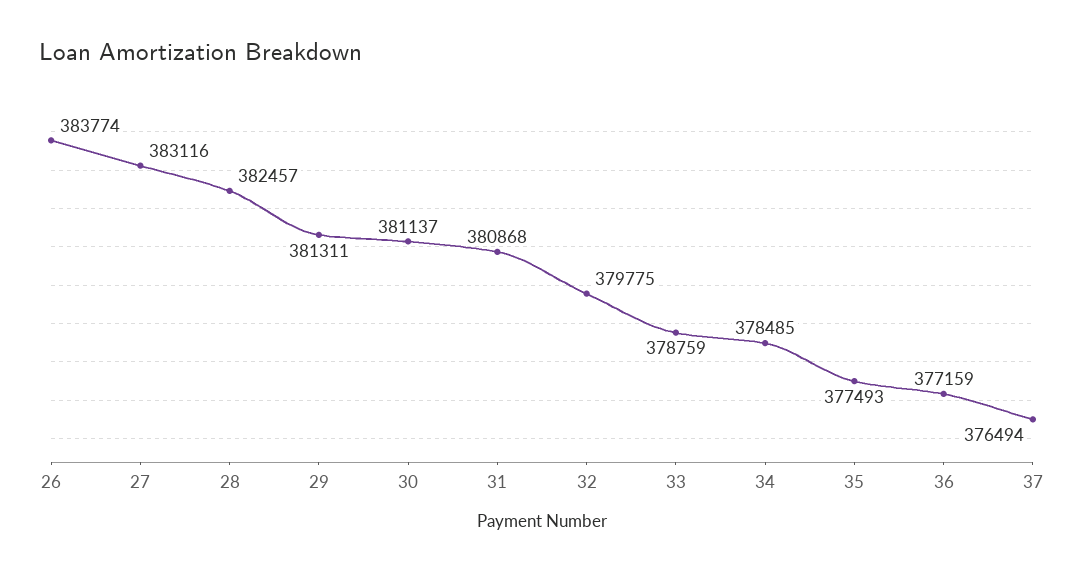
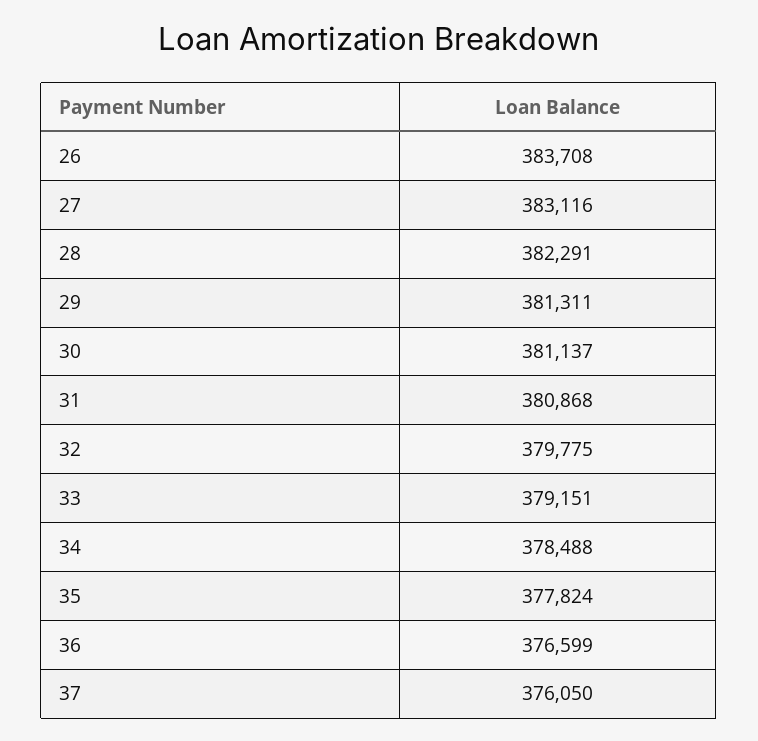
  {
-   "26": 383774,
+   "26": 383708,
    "27": 383116,
-   "28": 382457,
+   "28": 382291,
    "29": 381311,
    "30": 381137,
    "31": 380868,
    "32": 379775,
-   "33": 378759,
+   "33": 379151,
-   "34": 378485,
+   "34": 378488,
-   "35": 377493,
+   "35": 377824,
-   "36": 377159,
+   "36": 376599,
-   "37": 376494
+   "37": 376050
  }

